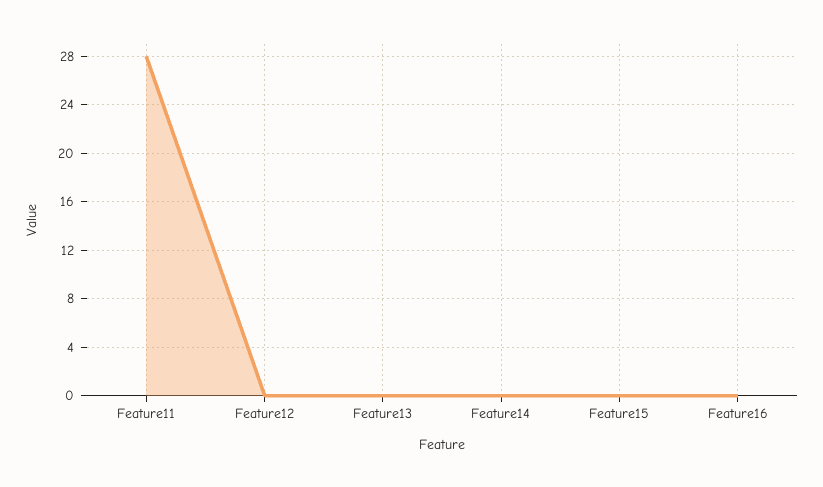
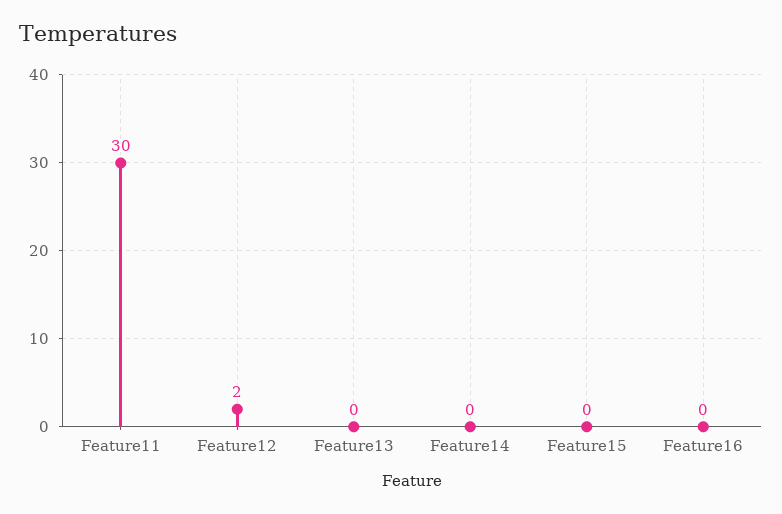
  {
-   "Feature11": 28,
+   "Feature11": 30,
-   "Feature12": 0,
+   "Feature12": 2,
    "Feature13": 0,
    "Feature14": 0,
    "Feature15": 0,
    "Feature16": 0
  }

